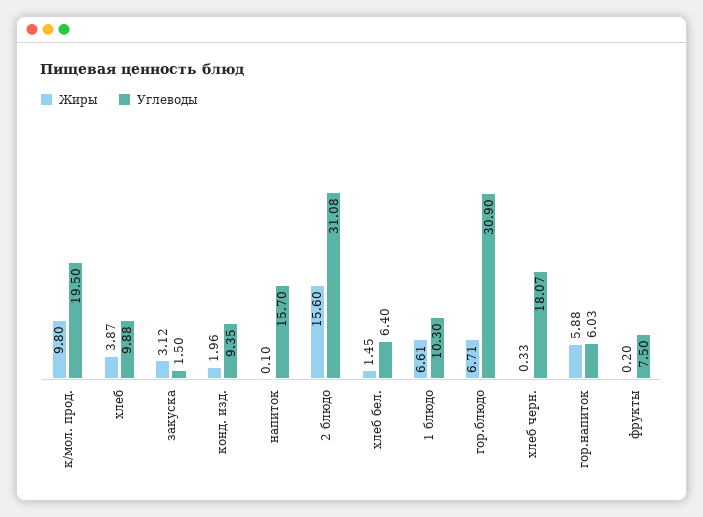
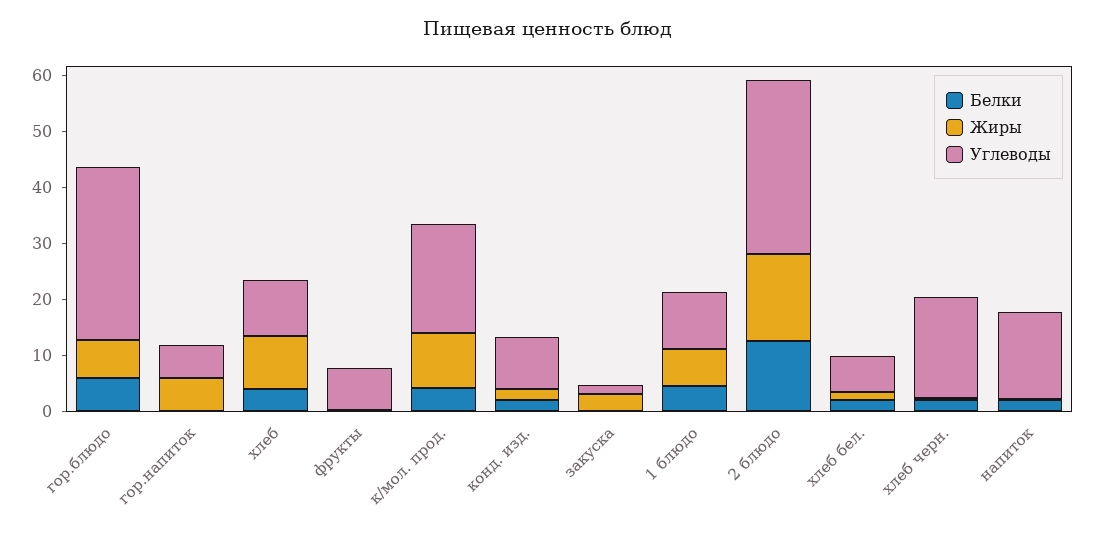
  {
    "Жиры": {
      "к/мол. прод.": 9.8,
-     "хлеб": 3.87,
+     "хлеб": 10,
      "закуска": 3.12,
      "конд. изд.": 1.96,
      "напиток": 0.1,
      "2 блюдо": 15.6,
      "хлеб бел.": 1.45,
      "1 блюдо": 6.61,
      "гор.блюдо": 6.71,
      "хлеб черн.": 0.33,
      "гор.напиток": 5.88,
      "фрукты": 0.2
    },
    "Углеводы": {
      "к/мол. прод.": 19.5,
      "хлеб": 9.88,
      "закуска": 1.5,
      "конд. изд.": 9.35,
      "напиток": 15.7,
      "2 блюдо": 31.08,
      "хлеб бел.": 6.4,
      "1 блюдо": 10.3,
      "гор.блюдо": 30.9,
      "хлеб черн.": 18.07,
      "гор.напиток": 6.03,
      "фрукты": 7.5
-   }
+   },
+   "Белки": {
+     "гор.блюдо": 6,
+     "гор.напиток": 0,
+     "хлеб": 4,
+     "фрукты": 0,
+     "к/мол. прод.": 4,
+     "конд. изд.": 2,
+     "закуска": 0,
+     "1 блюдо": 4,
+     "2 блюдо": 12,
+     "хлеб бел.": 2,
+     "хлеб черн.": 2,
+     "напиток": 2
+   }
  }

